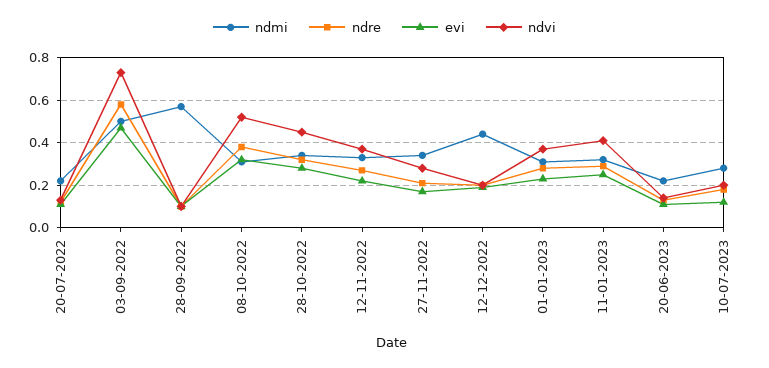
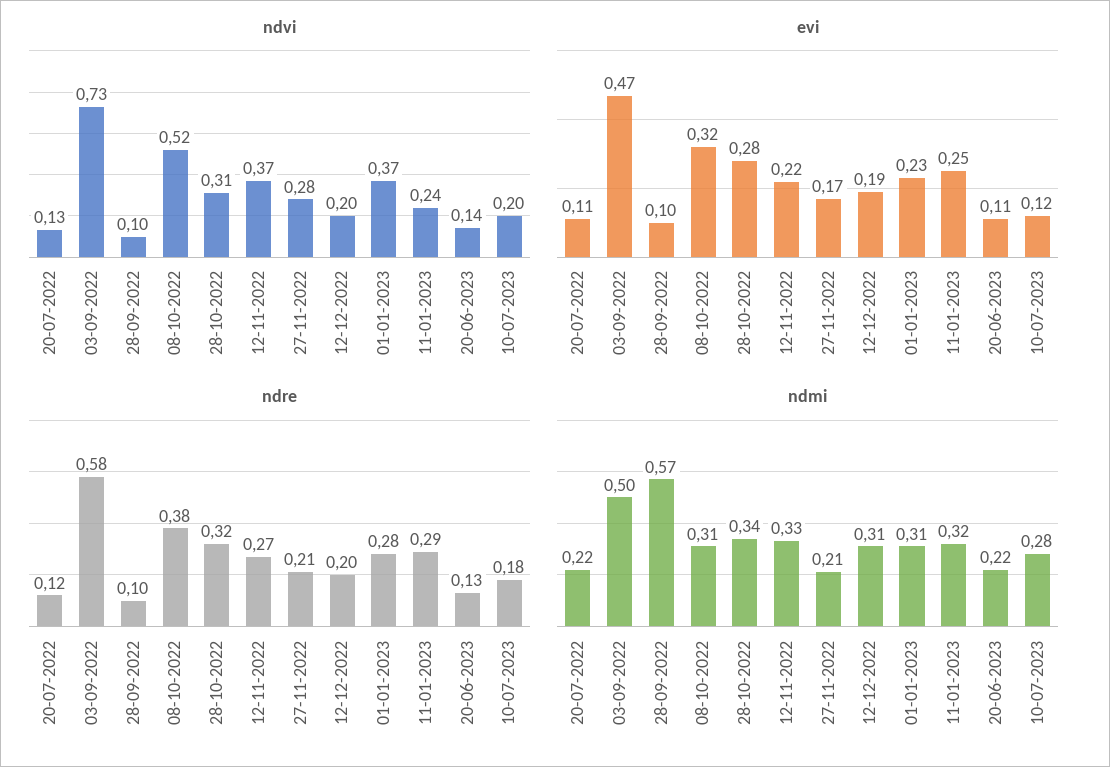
  {
    "ndmi": {
      "20-07-2022": 0.22,
      "03-09-2022": 0.5,
      "28-09-2022": 0.57,
      "08-10-2022": 0.31,
      "28-10-2022": 0.34,
      "12-11-2022": 0.33,
-     "27-11-2022": 0.35,
+     "27-11-2022": 0.21,
-     "12-12-2022": 0.45,
+     "12-12-2022": 0.31,
      "01-01-2023": 0.31,
      "11-01-2023": 0.32,
      "20-06-2023": 0.22,
      "10-07-2023": 0.28
    },
    "ndre": {
      "20-07-2022": 0.12,
      "03-09-2022": 0.58,
      "28-09-2022": 0.1,
      "08-10-2022": 0.38,
      "28-10-2022": 0.32,
      "12-11-2022": 0.27,
      "27-11-2022": 0.21,
      "12-12-2022": 0.2,
      "01-01-2023": 0.28,
      "11-01-2023": 0.29,
      "20-06-2023": 0.13,
      "10-07-2023": 0.18
    },
    "evi": {
      "20-07-2022": 0.11,
      "03-09-2022": 0.47,
      "28-09-2022": 0.1,
      "08-10-2022": 0.32,
      "28-10-2022": 0.28,
      "12-11-2022": 0.22,
      "27-11-2022": 0.17,
      "12-12-2022": 0.19,
      "01-01-2023": 0.23,
      "11-01-2023": 0.25,
      "20-06-2023": 0.11,
      "10-07-2023": 0.12
    },
    "ndvi": {
      "20-07-2022": 0.13,
      "03-09-2022": 0.73,
      "28-09-2022": 0.1,
      "08-10-2022": 0.52,
-     "28-10-2022": 0.45,
+     "28-10-2022": 0.31,
      "12-11-2022": 0.37,
      "27-11-2022": 0.28,
      "12-12-2022": 0.2,
      "01-01-2023": 0.37,
-     "11-01-2023": 0.4,
+     "11-01-2023": 0.24,
      "20-06-2023": 0.14,
      "10-07-2023": 0.2
    }
  }

